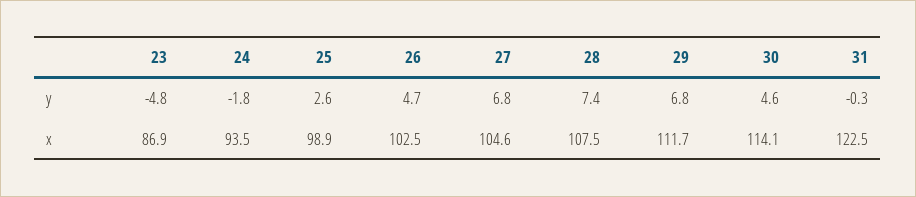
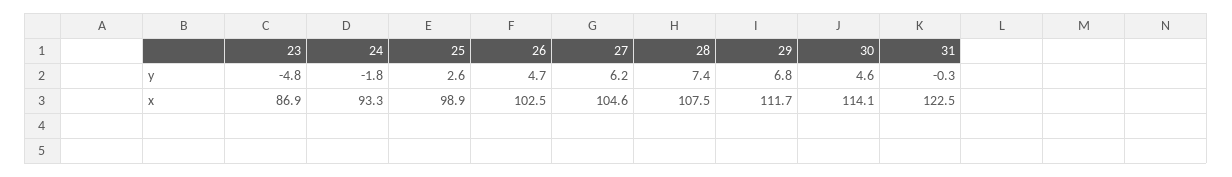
  {
    "23": {
      "y": -4.8,
      "x": 86.9
    },
    "24": {
      "y": -1.8,
-     "x": 93.5
+     "x": 93.3
    },
    "25": {
      "y": 2.6,
      "x": 98.9
    },
    "26": {
      "y": 4.7,
      "x": 102.5
    },
    "27": {
-     "y": 6.8,
+     "y": 6.2,
      "x": 104.6
    },
    "28": {
      "y": 7.4,
      "x": 107.5
    },
    "29": {
      "y": 6.8,
      "x": 111.7
    },
    "30": {
      "y": 4.6,
      "x": 114.1
    },
    "31": {
      "y": -0.3,
      "x": 122.5
    }
  }

